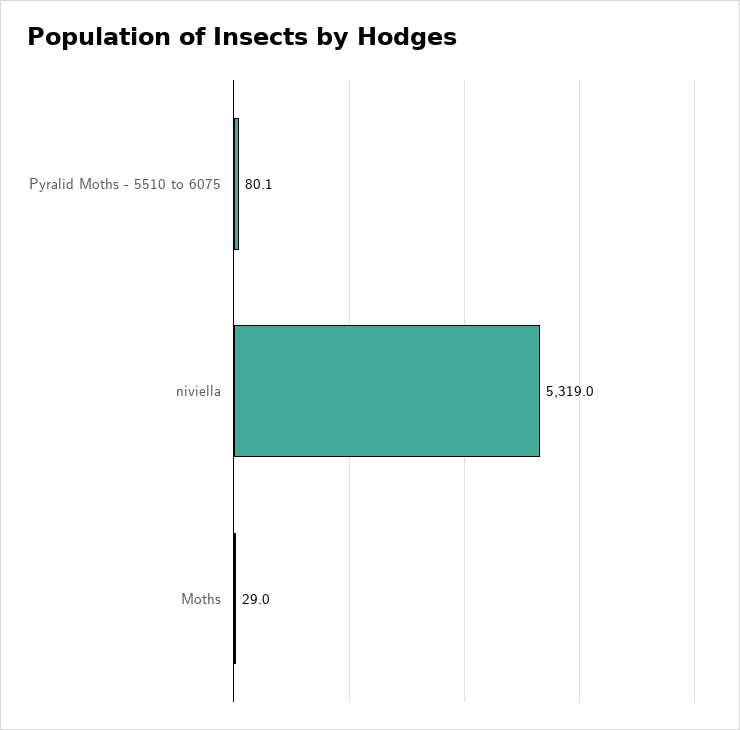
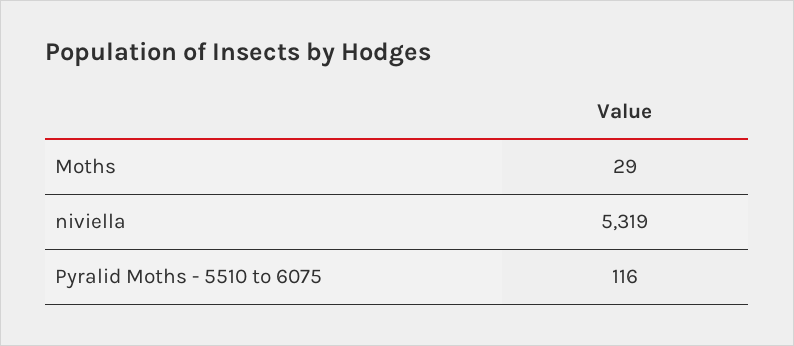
  {
-   "Pyralid Moths - 5510 to 6075": 80.1,
+   "Pyralid Moths - 5510 to 6075": 116,
    "niviella": 5319,
    "Moths": 29
  }

